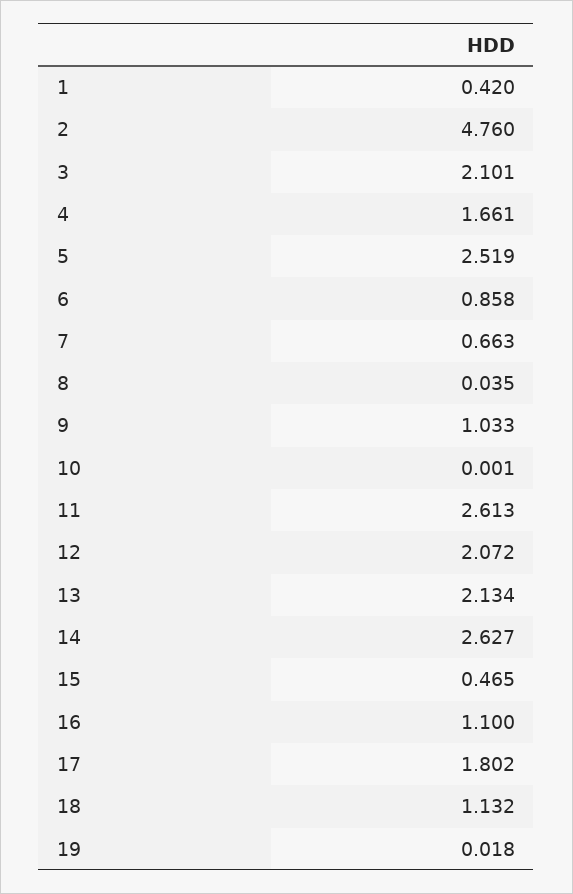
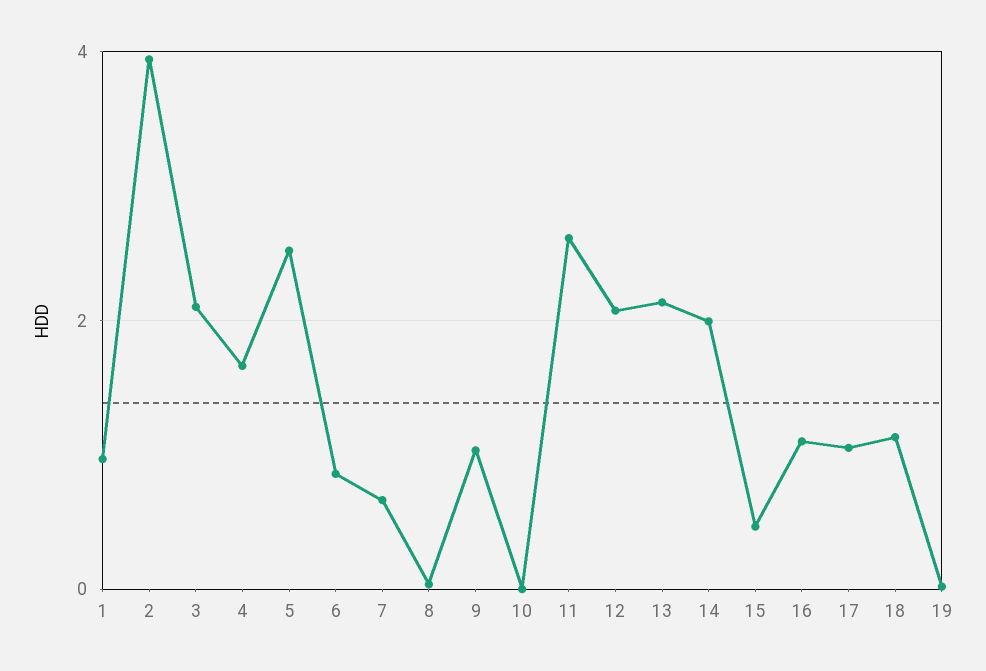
  {
-   "1": 0.42,
+   "1": 1,
-   "2": 4.76,
+   "2": 4,
    "3": 2.101,
    "4": 1.661,
    "5": 2.519,
    "6": 0.858,
    "7": 0.663,
    "8": 0.035,
    "9": 1.033,
    "10": 0.001,
    "11": 2.613,
    "12": 2.072,
    "13": 2.134,
-   "14": 2.627,
+   "14": 2,
    "15": 0.465,
    "16": 1.1,
-   "17": 1.802,
+   "17": 1,
    "18": 1.132,
    "19": 0.018
  }

